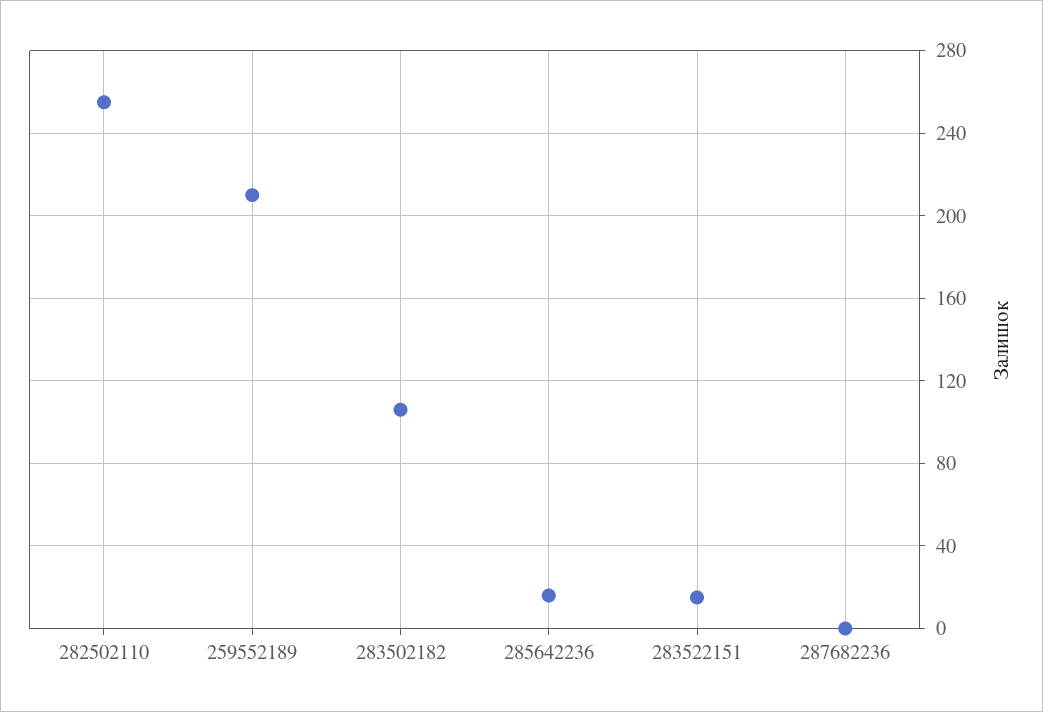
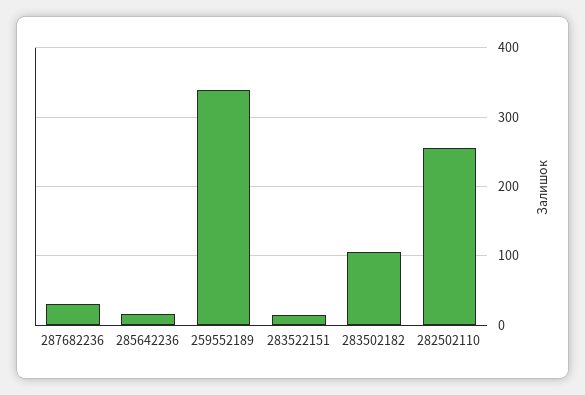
  {
    "282502110": 255,
-   "259552189": 210,
+   "259552189": 340,
    "283502182": 105,
    "285642236": 15,
    "283522151": 15,
-   "287682236": 0
+   "287682236": 30
  }

